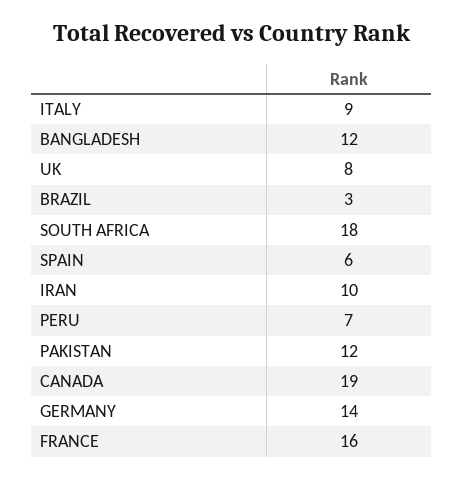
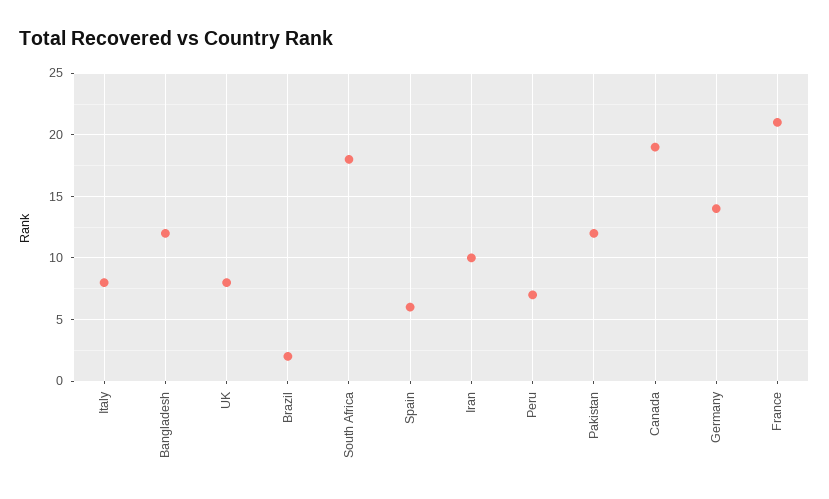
  {
-   "ITALY": 9,
+   "ITALY": 8,
    "BANGLADESH": 12,
    "UK": 8,
-   "BRAZIL": 3,
+   "BRAZIL": 2,
    "SOUTH AFRICA": 18,
    "SPAIN": 6,
    "IRAN": 10,
    "PERU": 7,
    "PAKISTAN": 12,
    "CANADA": 19,
    "GERMANY": 14,
-   "FRANCE": 16
+   "FRANCE": 21
  }

